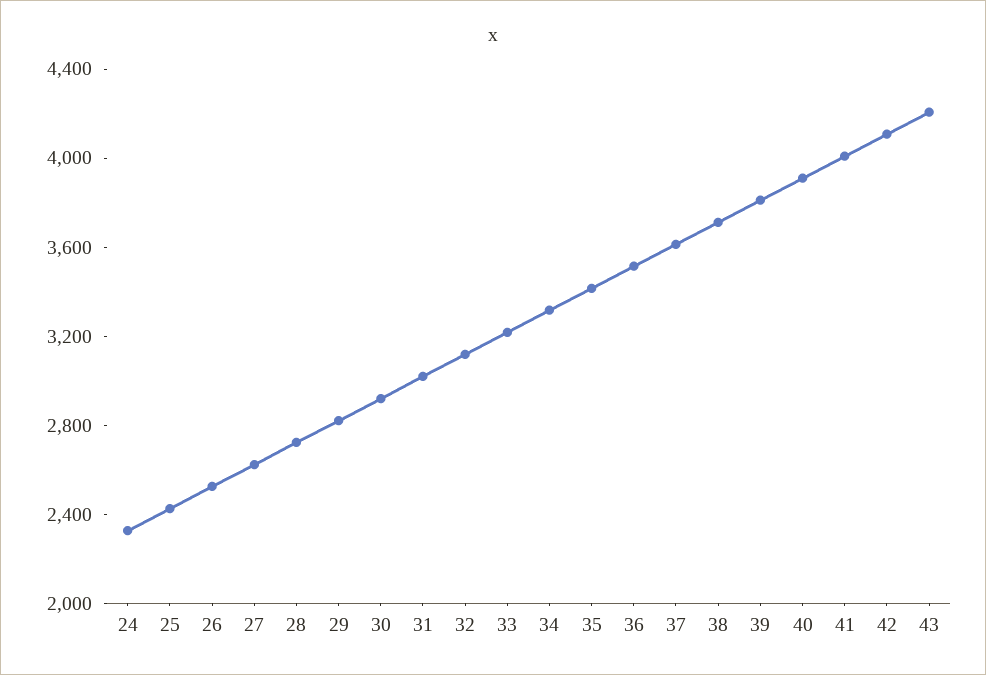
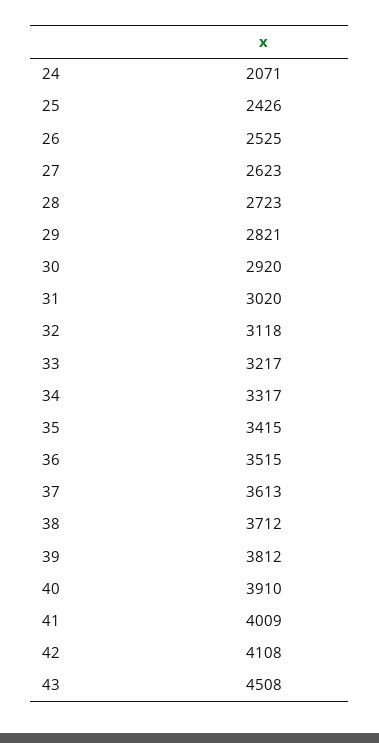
  {
-   "24": 2300,
+   "24": 2071,
    "25": 2426,
    "26": 2525,
    "27": 2623,
    "28": 2723,
    "29": 2821,
    "30": 2920,
    "31": 3020,
    "32": 3118,
    "33": 3217,
    "34": 3317,
    "35": 3415,
    "36": 3515,
    "37": 3613,
    "38": 3712,
    "39": 3812,
    "40": 3910,
    "41": 4009,
    "42": 4108,
-   "43": 4200
+   "43": 4508
  }

